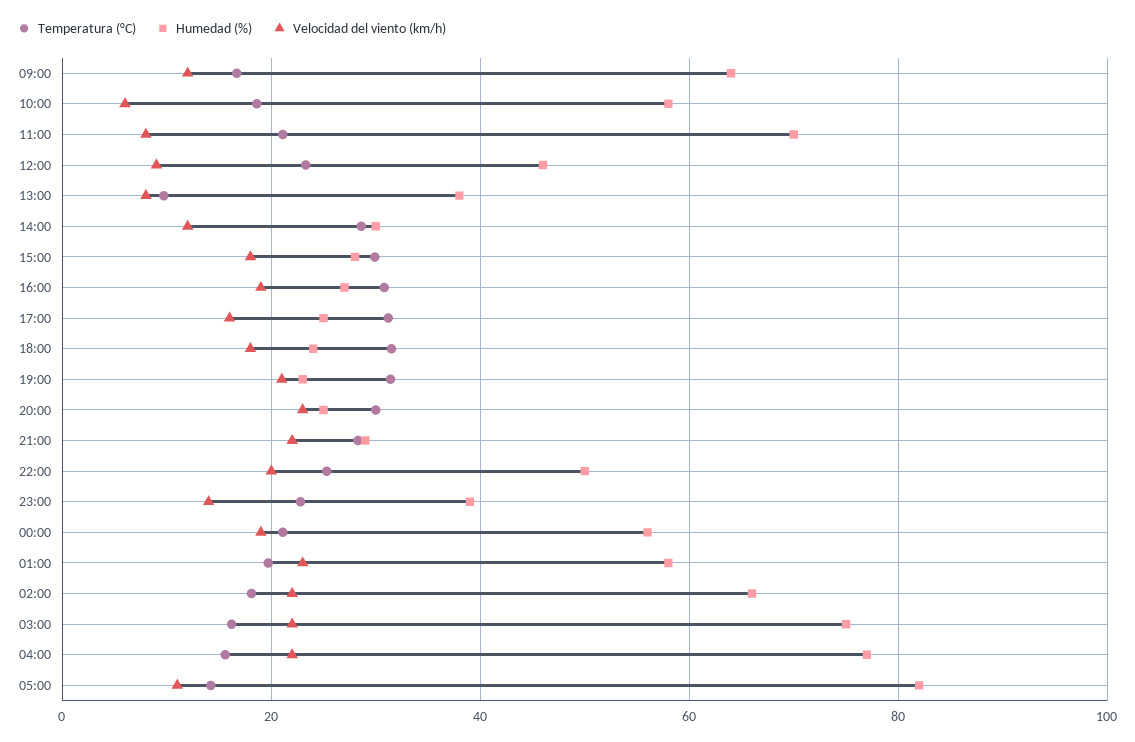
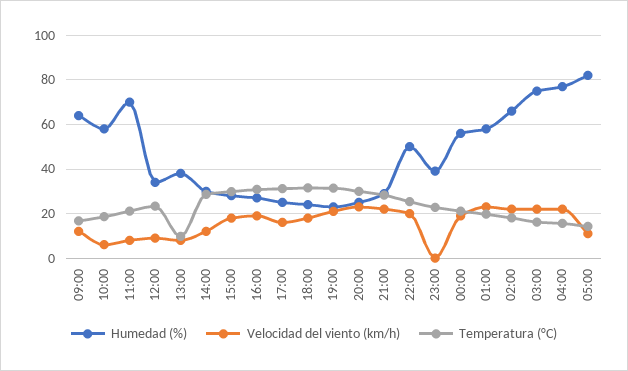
  {
    "Temperatura (°C)": {
      "09:00": 16,
      "10:00": 18,
      "11:00": 22,
      "12:00": 24,
      "13:00": 10,
      "14:00": 28,
      "15:00": 30,
      "16:00": 30,
      "17:00": 32,
      "18:00": 32,
      "19:00": 32,
      "20:00": 30,
      "21:00": 28,
      "22:00": 26,
      "23:00": 22,
      "00:00": 22,
      "01:00": 20,
      "02:00": 18,
      "03:00": 16,
      "04:00": 16,
      "05:00": 14
    },
    "Humedad (%)": {
      "09:00": 64,
      "10:00": 58,
      "11:00": 70,
-     "12:00": 46,
+     "12:00": 35,
      "13:00": 38,
      "14:00": 30,
      "15:00": 28,
      "16:00": 28,
      "17:00": 26,
      "18:00": 24,
      "19:00": 24,
      "20:00": 26,
      "21:00": 30,
      "22:00": 50,
      "23:00": 40,
      "00:00": 56,
      "01:00": 58,
      "02:00": 66,
      "03:00": 76,
      "04:00": 78,
      "05:00": 82
    },
    "Velocidad del viento (km/h)": {
      "09:00": 12,
      "10:00": 6,
      "11:00": 8,
      "12:00": 10,
      "13:00": 8,
      "14:00": 12,
      "15:00": 18,
      "16:00": 20,
      "17:00": 16,
      "18:00": 18,
      "19:00": 22,
      "20:00": 24,
      "21:00": 22,
      "22:00": 20,
-     "23:00": 14,
+     "23:00": 0,
      "00:00": 20,
      "01:00": 24,
      "02:00": 22,
      "03:00": 22,
      "04:00": 22,
      "05:00": 12
    }
  }

